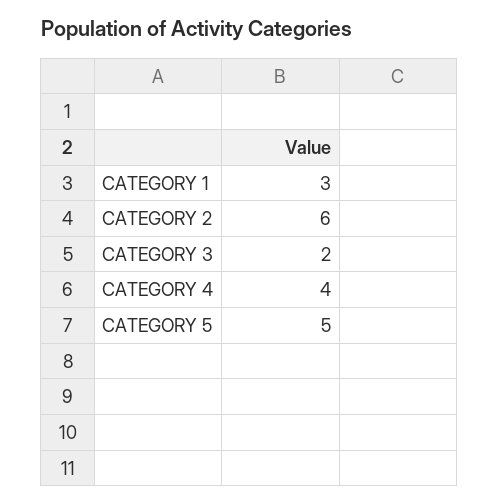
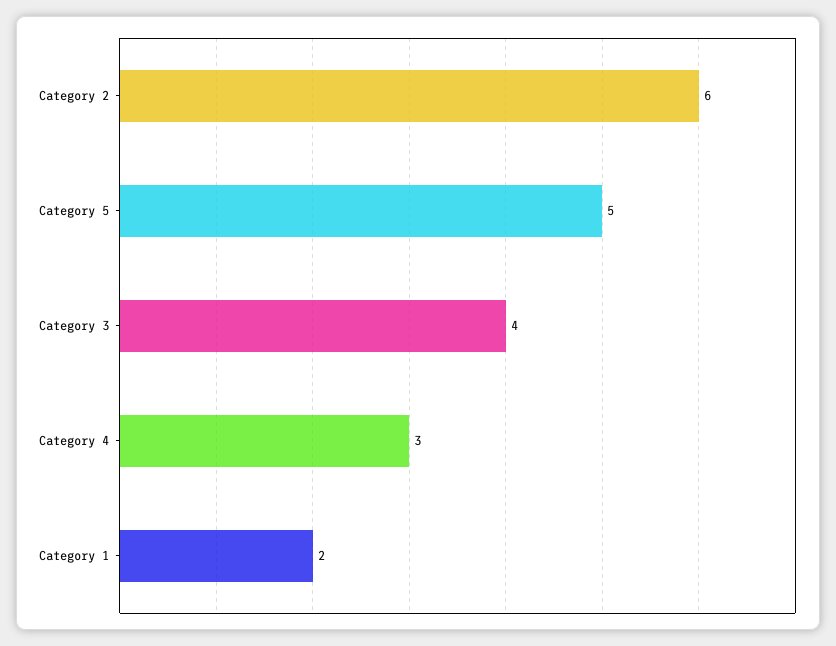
  {
-   "CATEGORY 1": 3,
+   "CATEGORY 1": 2,
    "CATEGORY 2": 6,
-   "CATEGORY 3": 2,
+   "CATEGORY 3": 4,
-   "CATEGORY 4": 4,
+   "CATEGORY 4": 3,
    "CATEGORY 5": 5
  }

